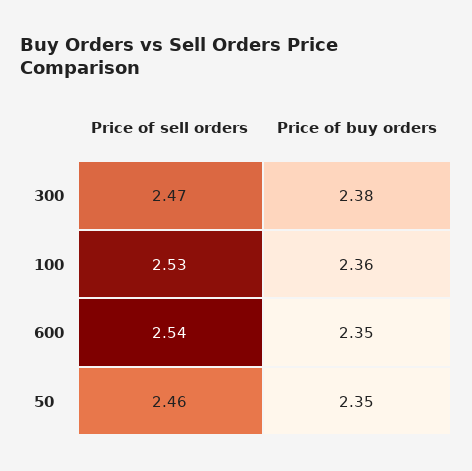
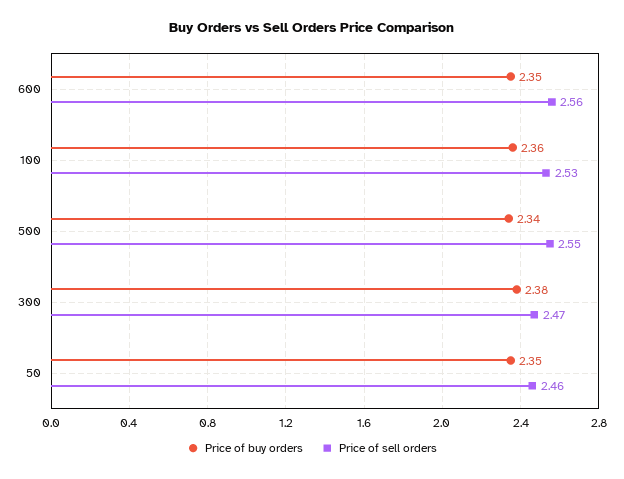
  {
    "Price of sell orders": {
      "300": 2.47,
      "100": 2.53,
-     "600": 2.54,
+     "600": 2.56,
-     "50": 2.46
+     "50": 2.46,
+     "500": 2.55
    },
    "Price of buy orders": {
      "300": 2.38,
      "100": 2.36,
      "600": 2.35,
-     "50": 2.35
+     "50": 2.35,
+     "500": 2.34
    }
  }

